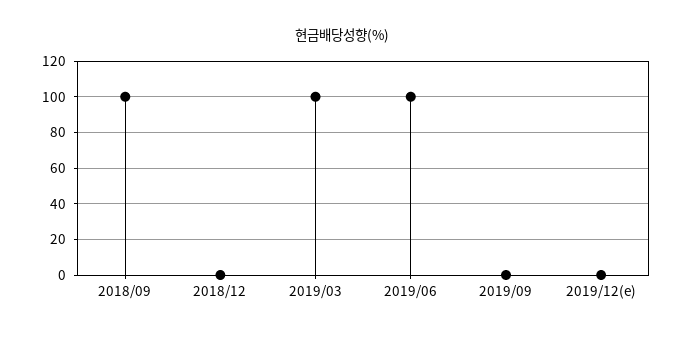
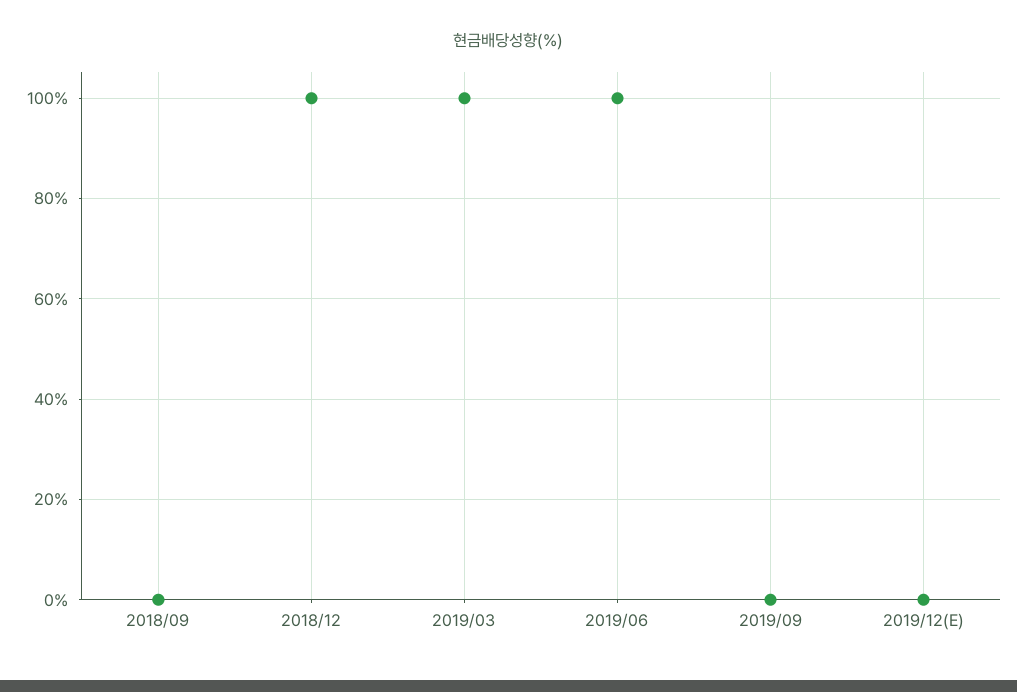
  {
-   "2018/09": 100,
+   "2018/09": 0,
-   "2018/12": 0,
+   "2018/12": 100,
    "2019/03": 100,
    "2019/06": 100,
    "2019/09": 0,
    "2019/12(e)": 0
  }

